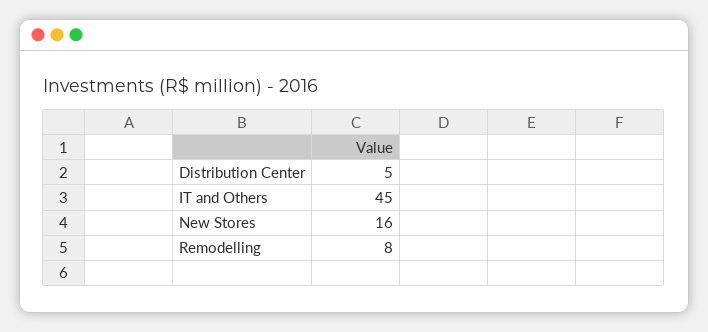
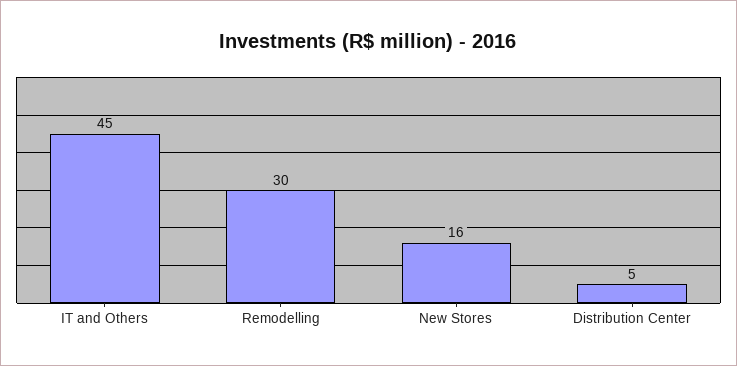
  {
    "Distribution Center": 5,
    "IT and Others": 45,
    "New Stores": 16,
-   "Remodelling": 8
+   "Remodelling": 30
  }

